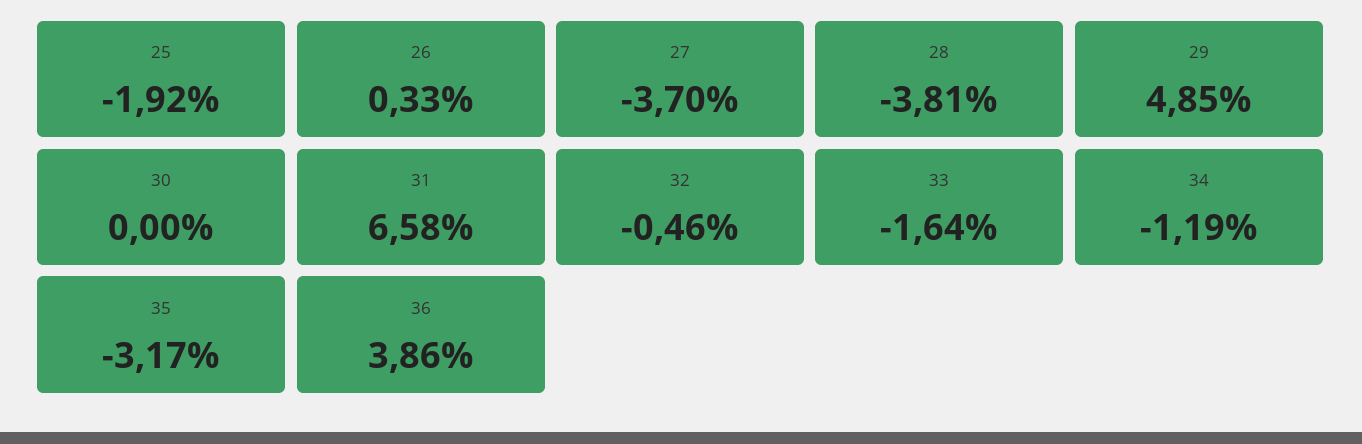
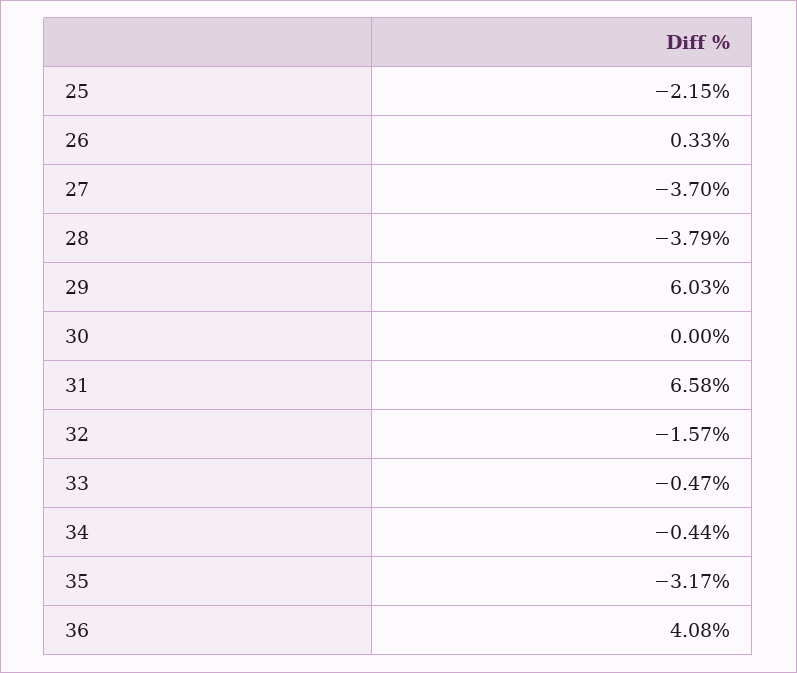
  {
-   "25": -1.92,
+   "25": -2.15,
    "26": 0.33,
    "27": -3.7,
-   "28": -3.81,
+   "28": -3.79,
-   "29": 4.85,
+   "29": 6.03,
    "30": 0,
    "31": 6.58,
-   "32": -0.46,
+   "32": -1.57,
-   "33": -1.64,
+   "33": -0.47,
-   "34": -1.19,
+   "34": -0.44,
    "35": -3.17,
-   "36": 3.86
+   "36": 4.08
  }

